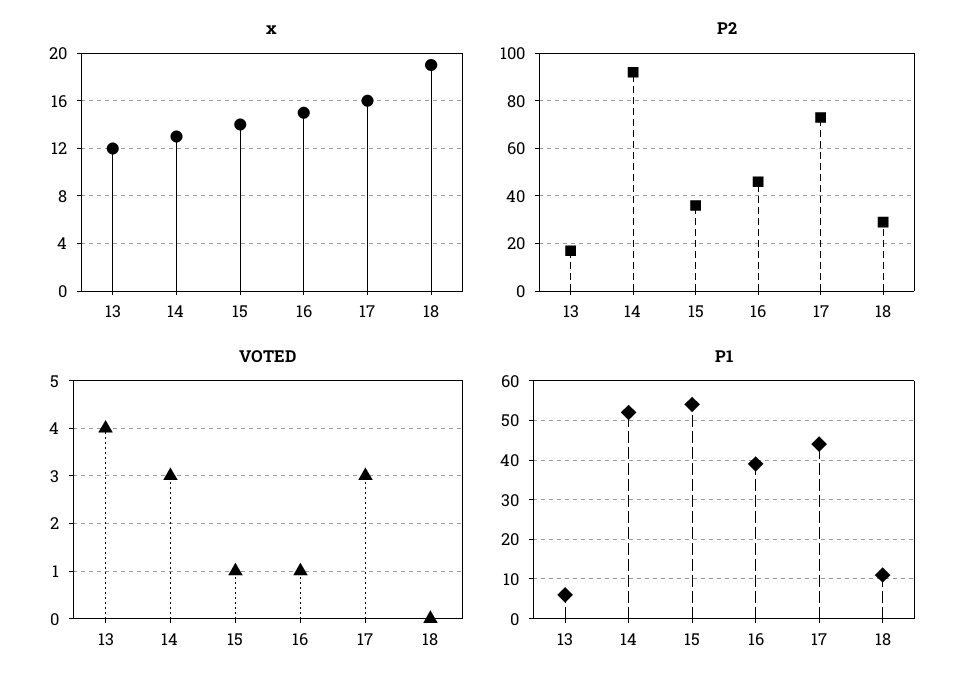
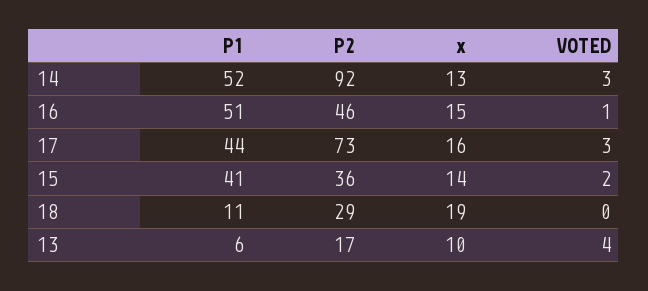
  {
    "x": {
-     "13": 12,
+     "13": 10,
      "14": 13,
      "15": 14,
      "16": 15,
      "17": 16,
      "18": 19
    },
    "P2": {
      "13": 17,
      "14": 92,
      "15": 36,
      "16": 46,
      "17": 73,
      "18": 29
    },
    "VOTED": {
      "13": 4,
      "14": 3,
-     "15": 1,
+     "15": 2,
      "16": 1,
      "17": 3,
      "18": 0
    },
    "P1": {
      "13": 6,
      "14": 52,
-     "15": 55,
+     "15": 41,
-     "16": 40,
+     "16": 51,
      "17": 44,
      "18": 11
    }
  }

